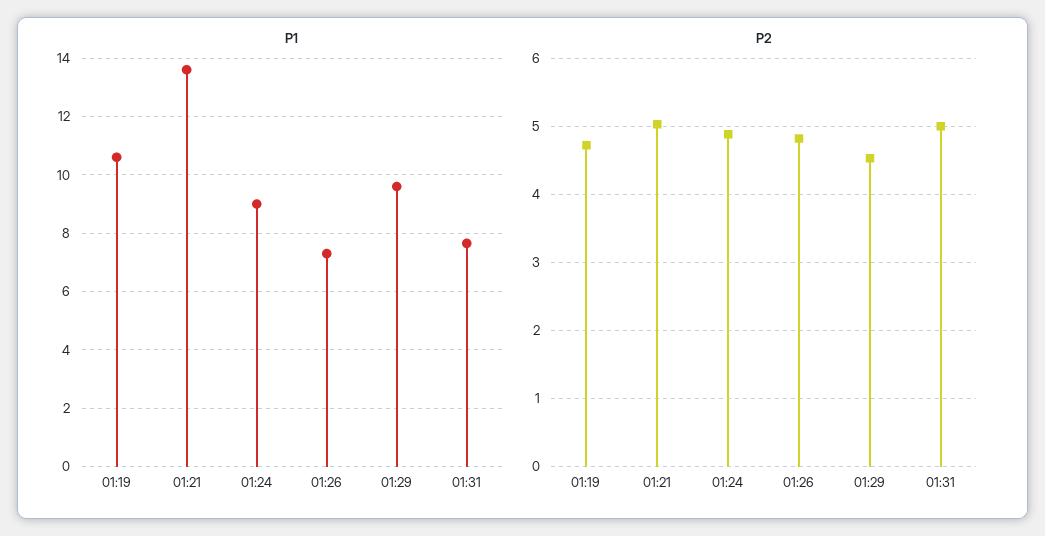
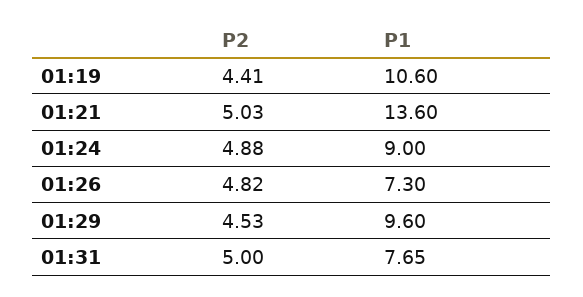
  {
    "P1": {
      "01:19": 10.6,
      "01:21": 13.6,
      "01:24": 9,
      "01:26": 7.3,
      "01:29": 9.6,
      "01:31": 7.65
    },
    "P2": {
-     "01:19": 4.7,
+     "01:19": 4.41,
      "01:21": 5.03,
      "01:24": 4.88,
      "01:26": 4.82,
      "01:29": 4.53,
      "01:31": 5
    }
  }

